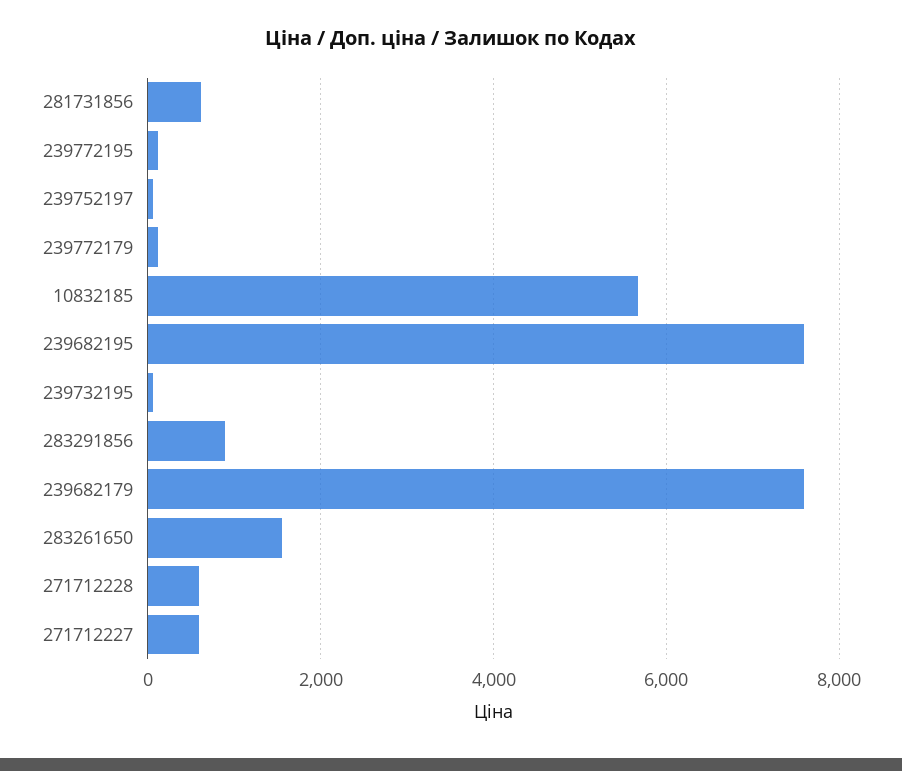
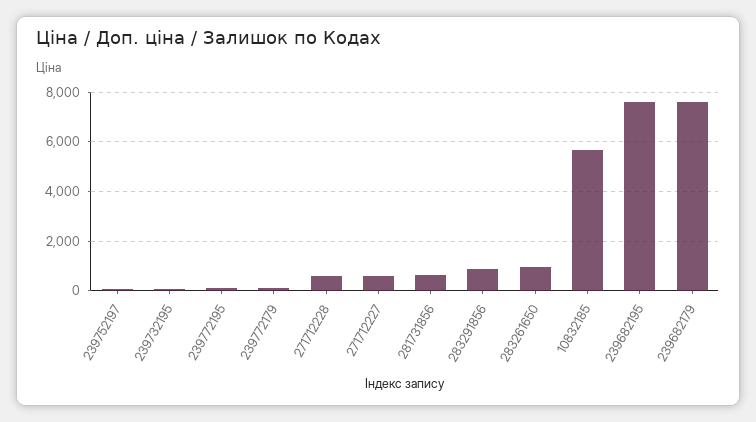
  {
    "281731856": 600,
    "239772195": 200,
    "239752197": 0,
    "239772179": 200,
    "10832185": 5600,
    "239682195": 7600,
    "239732195": 0,
    "283291856": 800,
    "239682179": 7600,
-   "283261650": 1600,
+   "283261650": 1000,
    "271712228": 600,
    "271712227": 600
  }

